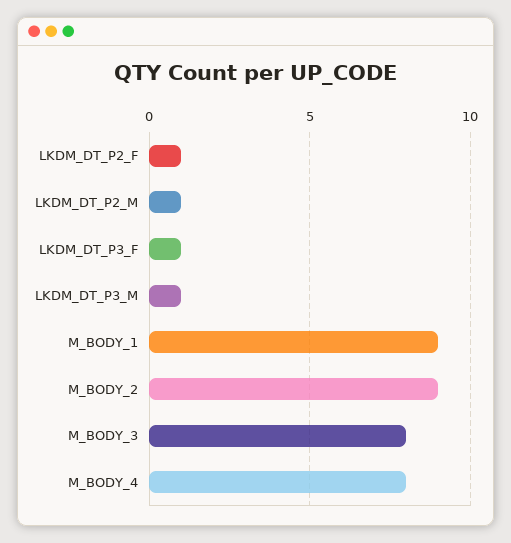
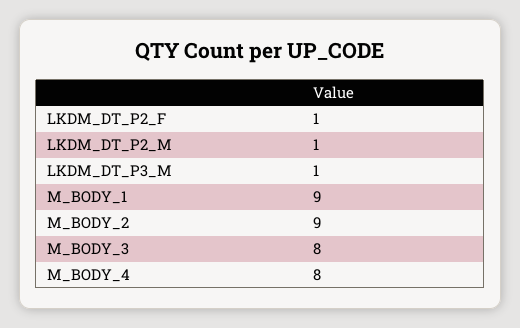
  {
    "LKDM_DT_P2_F": 1,
    "LKDM_DT_P2_M": 1,
-   "LKDM_DT_P3_F": 1,
    "LKDM_DT_P3_M": 1,
    "M_BODY_1": 9,
    "M_BODY_2": 9,
    "M_BODY_3": 8,
    "M_BODY_4": 8
  }

